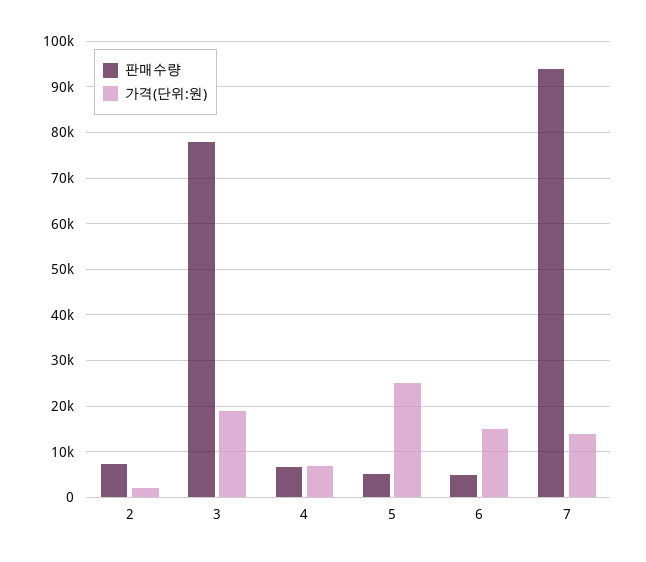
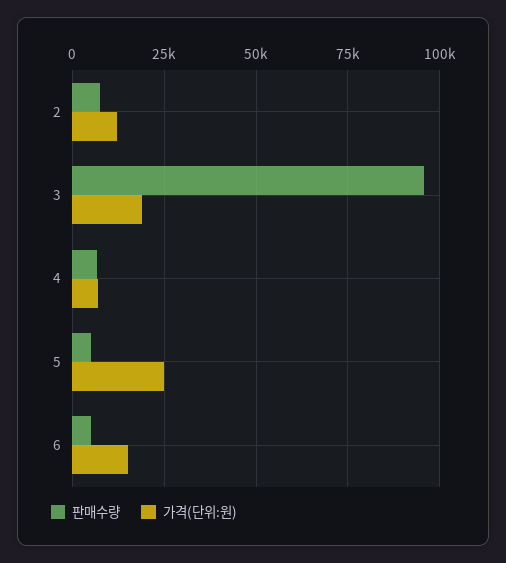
  {
    "판매수량": {
      "2": 8000,
-     "3": 78000,
+     "3": 95000,
      "4": 6000,
      "5": 6000,
-     "6": 6000,
+     "6": 6000
-     "7": 94000
    },
    "가격(단위:원)": {
-     "2": 2000,
+     "2": 12500,
      "3": 20000,
      "4": 6000,
      "5": 26000,
-     "6": 16000,
+     "6": 16000
-     "7": 14000
    }
  }

